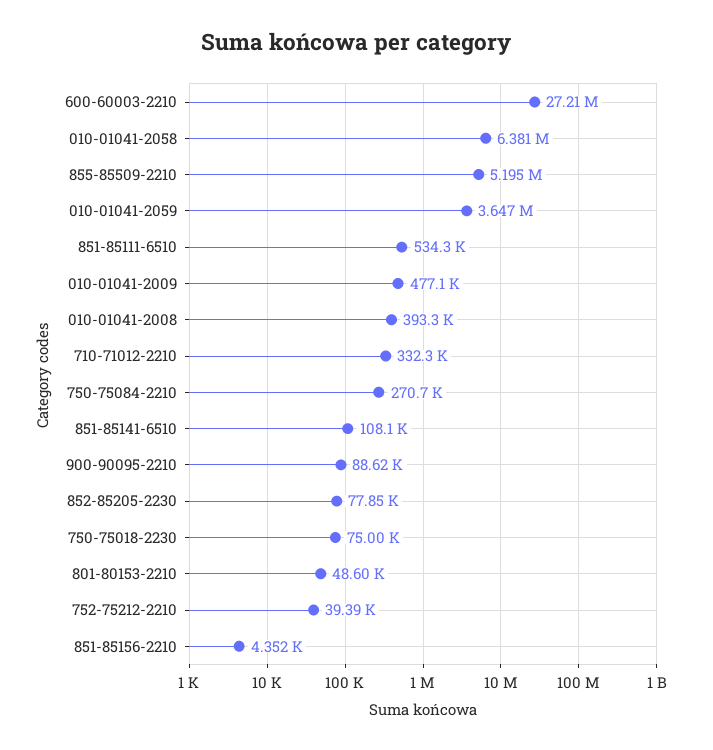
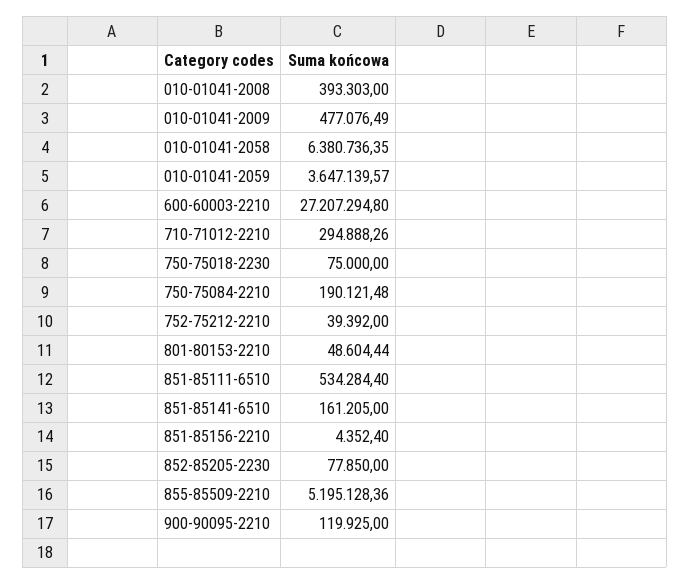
  {
    "600-60003-2210": 27207294.8,
    "010-01041-2058": 6380736.35,
    "855-85509-2210": 5195128.36,
    "010-01041-2059": 3647139.57,
    "851-85111-6510": 534284.4,
    "010-01041-2009": 477076.49,
    "010-01041-2008": 393303,
-   "710-71012-2210": 332300,
+   "710-71012-2210": 294888.26,
-   "750-75084-2210": 270700,
+   "750-75084-2210": 190121.48,
-   "851-85141-6510": 108100,
+   "851-85141-6510": 161205,
-   "900-90095-2210": 88620,
+   "900-90095-2210": 119925,
    "852-85205-2230": 77850,
    "750-75018-2230": 75000,
    "801-80153-2210": 48604.44,
    "752-75212-2210": 39392,
    "851-85156-2210": 4352.4
  }

